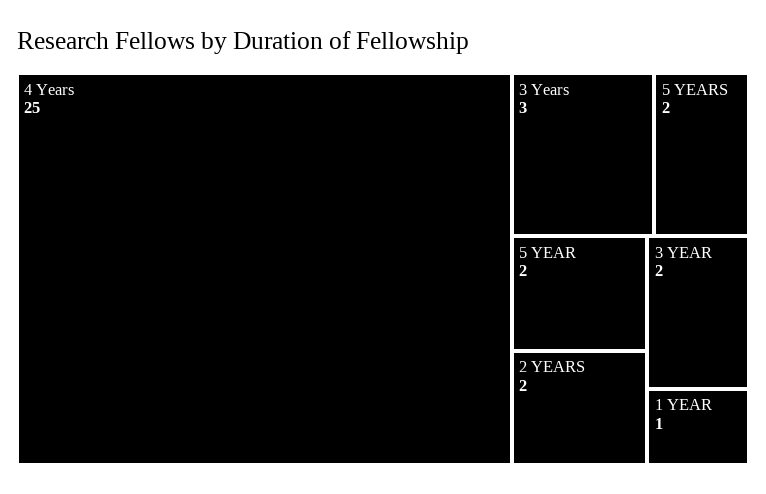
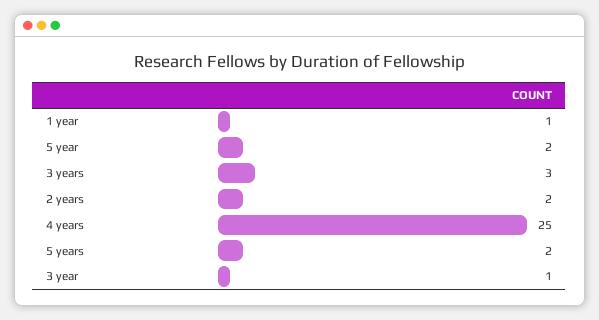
  {
    "4 Years": 25,
    "3 Years": 3,
    "5 YEARS": 2,
    "5 YEAR": 2,
    "2 YEARS": 2,
-   "3 YEAR": 2,
+   "3 YEAR": 1,
    "1 YEAR": 1
  }

